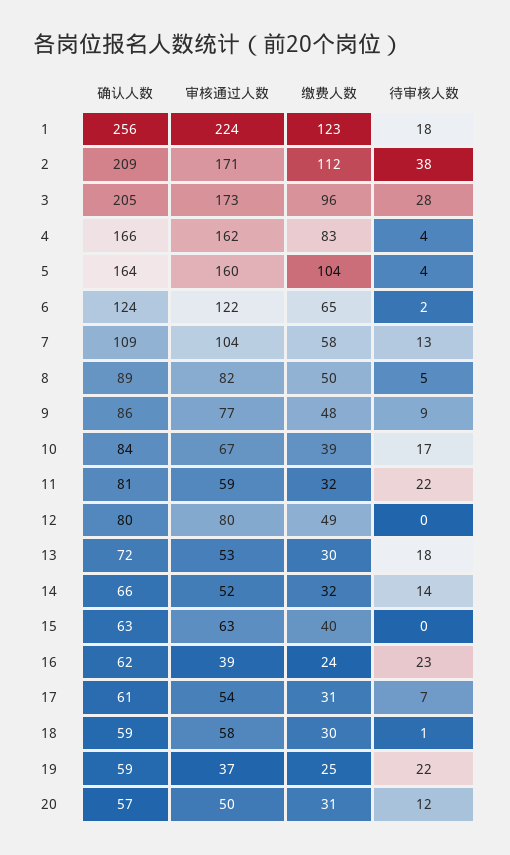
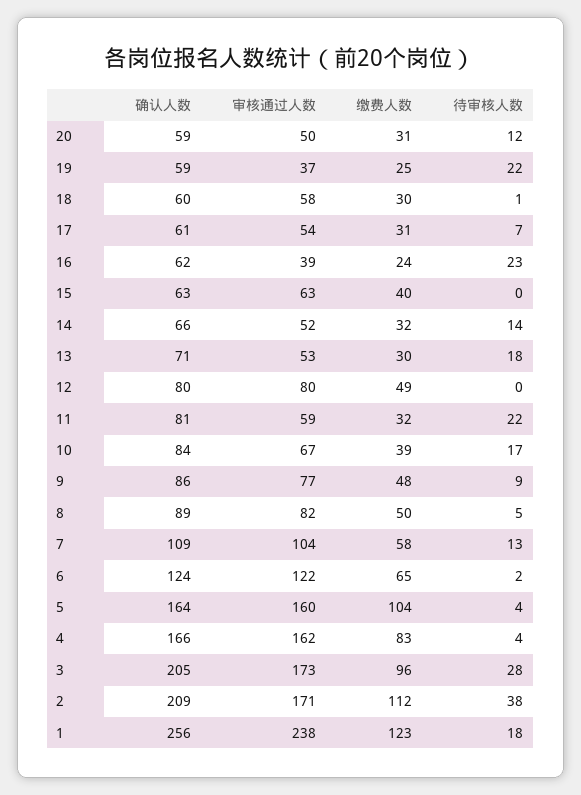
  {
    "确认人数": {
      "1": 256,
      "2": 209,
      "3": 205,
      "4": 166,
      "5": 164,
      "6": 124,
      "7": 109,
      "8": 89,
      "9": 86,
      "10": 84,
      "11": 81,
      "12": 80,
-     "13": 72,
+     "13": 71,
      "14": 66,
      "15": 63,
      "16": 62,
      "17": 61,
-     "18": 59,
+     "18": 60,
      "19": 59,
-     "20": 57
+     "20": 59
    },
    "审核通过人数": {
-     "1": 224,
+     "1": 238,
      "2": 171,
      "3": 173,
      "4": 162,
      "5": 160,
      "6": 122,
      "7": 104,
      "8": 82,
      "9": 77,
      "10": 67,
      "11": 59,
      "12": 80,
      "13": 53,
      "14": 52,
      "15": 63,
      "16": 39,
      "17": 54,
      "18": 58,
      "19": 37,
      "20": 50
    },
    "缴费人数": {
      "1": 123,
      "2": 112,
      "3": 96,
      "4": 83,
      "5": 104,
      "6": 65,
      "7": 58,
      "8": 50,
      "9": 48,
      "10": 39,
      "11": 32,
      "12": 49,
      "13": 30,
      "14": 32,
      "15": 40,
      "16": 24,
      "17": 31,
      "18": 30,
      "19": 25,
      "20": 31
    },
    "待审核人数": {
      "1": 18,
      "2": 38,
      "3": 28,
      "4": 4,
      "5": 4,
      "6": 2,
      "7": 13,
      "8": 5,
      "9": 9,
      "10": 17,
      "11": 22,
      "12": 0,
      "13": 18,
      "14": 14,
      "15": 0,
      "16": 23,
      "17": 7,
      "18": 1,
      "19": 22,
      "20": 12
    }
  }

